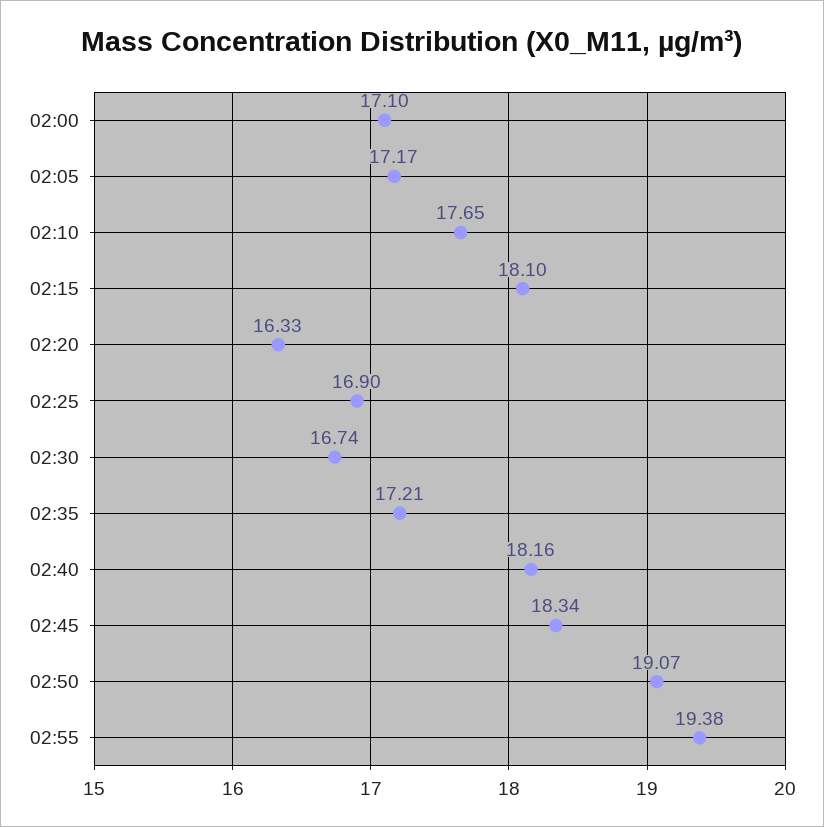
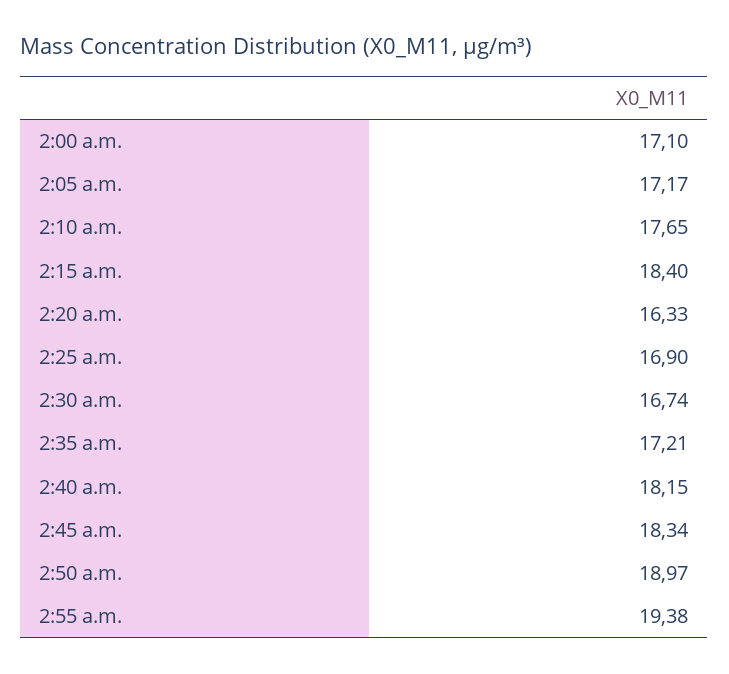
  {
    "02:00": 17.1,
    "02:05": 17.17,
    "02:10": 17.65,
-   "02:15": 18.1,
+   "02:15": 18.4,
    "02:20": 16.33,
    "02:25": 16.9,
    "02:30": 16.74,
    "02:35": 17.21,
-   "02:40": 18.16,
+   "02:40": 18.15,
    "02:45": 18.34,
-   "02:50": 19.07,
+   "02:50": 18.97,
    "02:55": 19.38
  }

